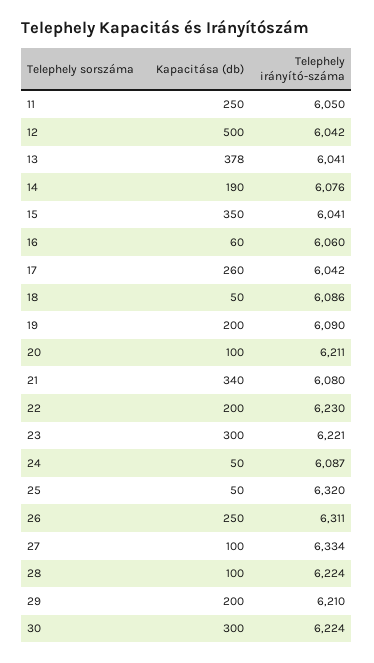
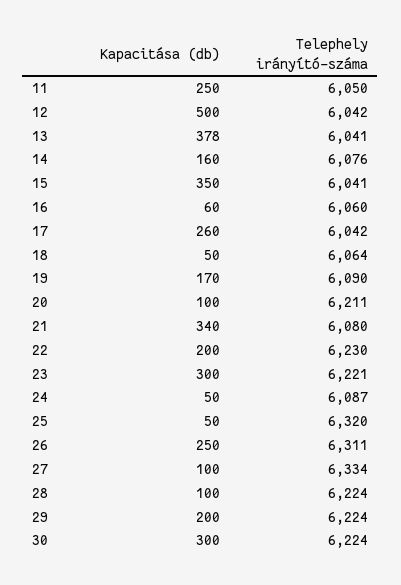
  {
    "Kapacitása (db)": {
      "11": 250,
      "12": 500,
      "13": 378,
-     "14": 190,
+     "14": 160,
      "15": 350,
      "16": 60,
      "17": 260,
      "18": 50,
-     "19": 200,
+     "19": 170,
      "20": 100,
      "21": 340,
      "22": 200,
      "23": 300,
      "24": 50,
      "25": 50,
      "26": 250,
      "27": 100,
      "28": 100,
      "29": 200,
      "30": 300
    },
    "Telephely irányító-száma": {
      "11": 6050,
      "12": 6042,
      "13": 6041,
      "14": 6076,
      "15": 6041,
      "16": 6060,
      "17": 6042,
-     "18": 6086,
+     "18": 6064,
      "19": 6090,
      "20": 6211,
      "21": 6080,
      "22": 6230,
      "23": 6221,
      "24": 6087,
      "25": 6320,
      "26": 6311,
      "27": 6334,
      "28": 6224,
-     "29": 6210,
+     "29": 6224,
      "30": 6224
    }
  }

